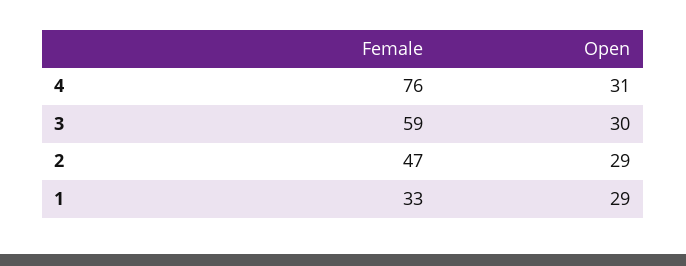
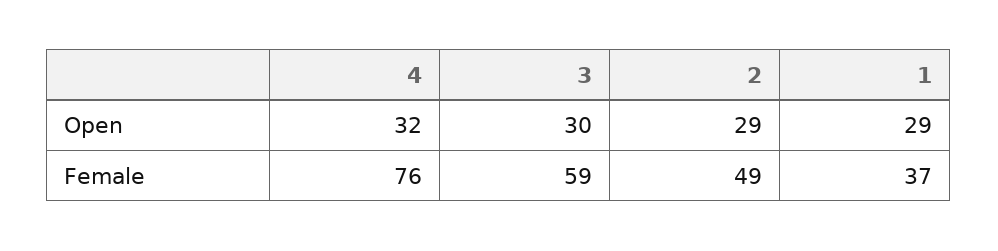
  {
    "Female": {
      "4": 76,
      "3": 59,
-     "2": 47,
+     "2": 49,
-     "1": 33
+     "1": 37
    },
    "Open": {
-     "4": 31,
+     "4": 32,
      "3": 30,
      "2": 29,
      "1": 29
    }
  }

